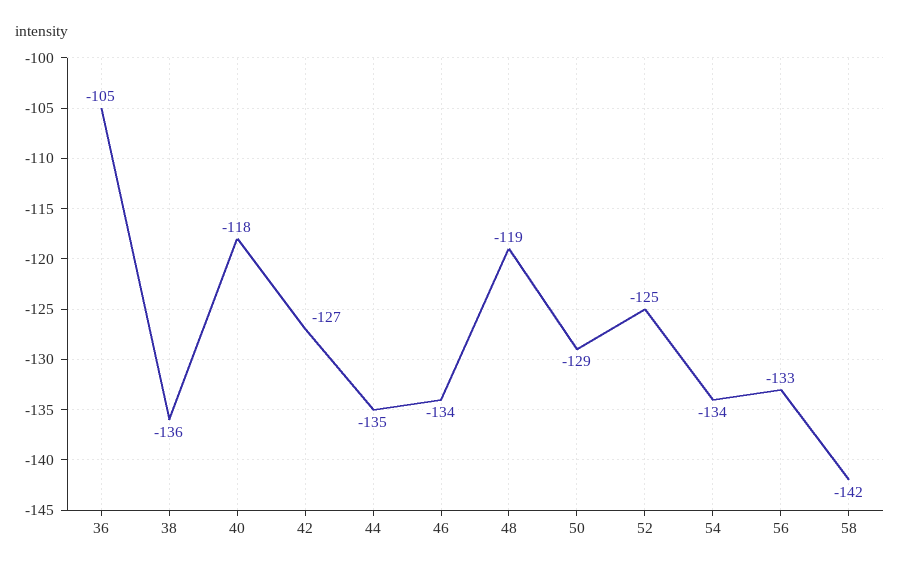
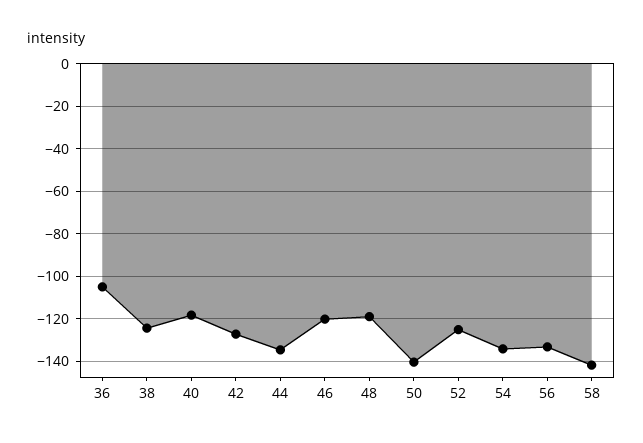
  {
    "36": -105,
-   "38": -136,
+   "38": -125,
    "40": -118,
    "42": -127,
    "44": -135,
-   "46": -134,
+   "46": -120,
    "48": -119,
-   "50": -129,
+   "50": -140,
    "52": -125,
    "54": -134,
    "56": -133,
    "58": -142
  }

